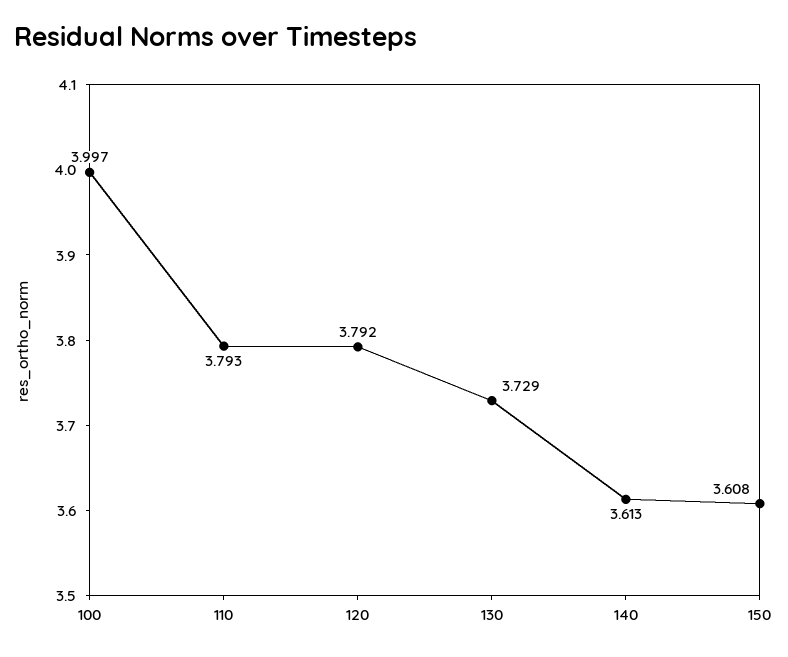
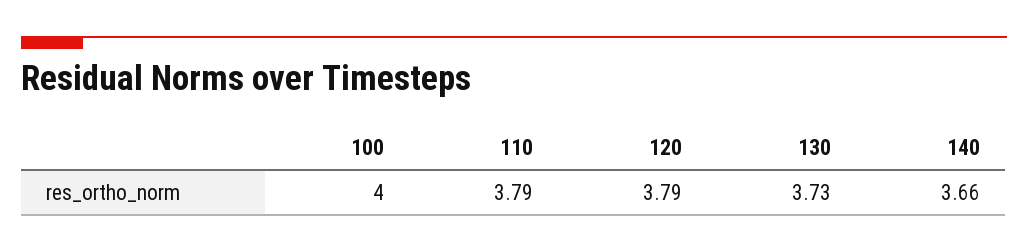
  {
    "100": 3.997,
    "110": 3.793,
    "120": 3.792,
    "130": 3.729,
-   "140": 3.613,
+   "140": 3.66
-   "150": 3.608
  }

